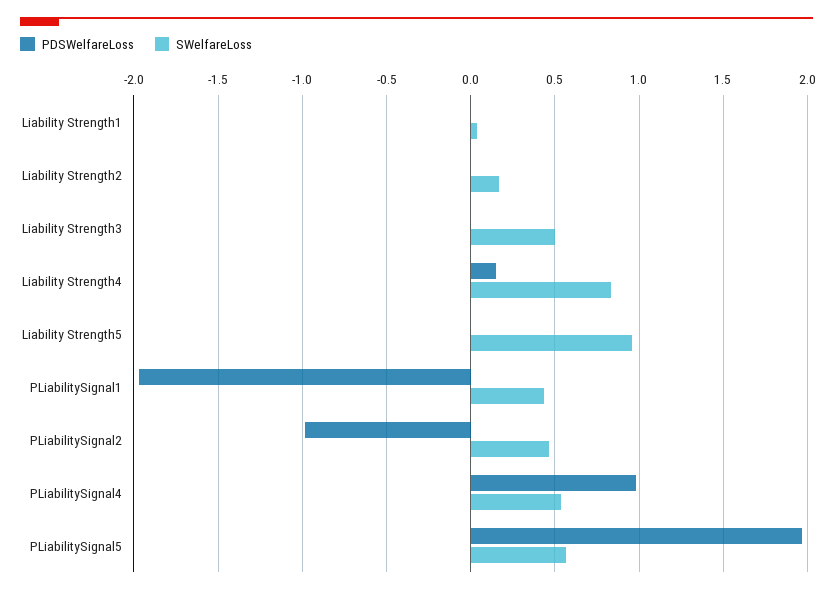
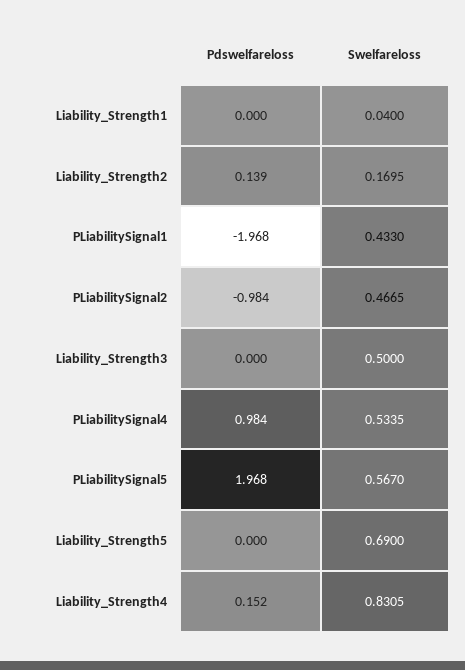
  {
    "PDSWelfareLoss": {
      "Liability Strength1": 0,
-     "Liability Strength2": 0,
+     "Liability Strength2": 0.139,
      "Liability Strength3": 0,
      "Liability Strength4": 0.152,
      "Liability Strength5": 0,
      "PLiabilitySignal1": -1.968,
      "PLiabilitySignal2": -0.984,
      "PLiabilitySignal4": 0.984,
      "PLiabilitySignal5": 1.968
    },
    "SWelfareLoss": {
      "Liability Strength1": 0.04,
      "Liability Strength2": 0.1695,
      "Liability Strength3": 0.5,
      "Liability Strength4": 0.8305,
-     "Liability Strength5": 0.95,
+     "Liability Strength5": 0.69,
      "PLiabilitySignal1": 0.433,
      "PLiabilitySignal2": 0.4665,
      "PLiabilitySignal4": 0.5335,
      "PLiabilitySignal5": 0.567
    }
  }

